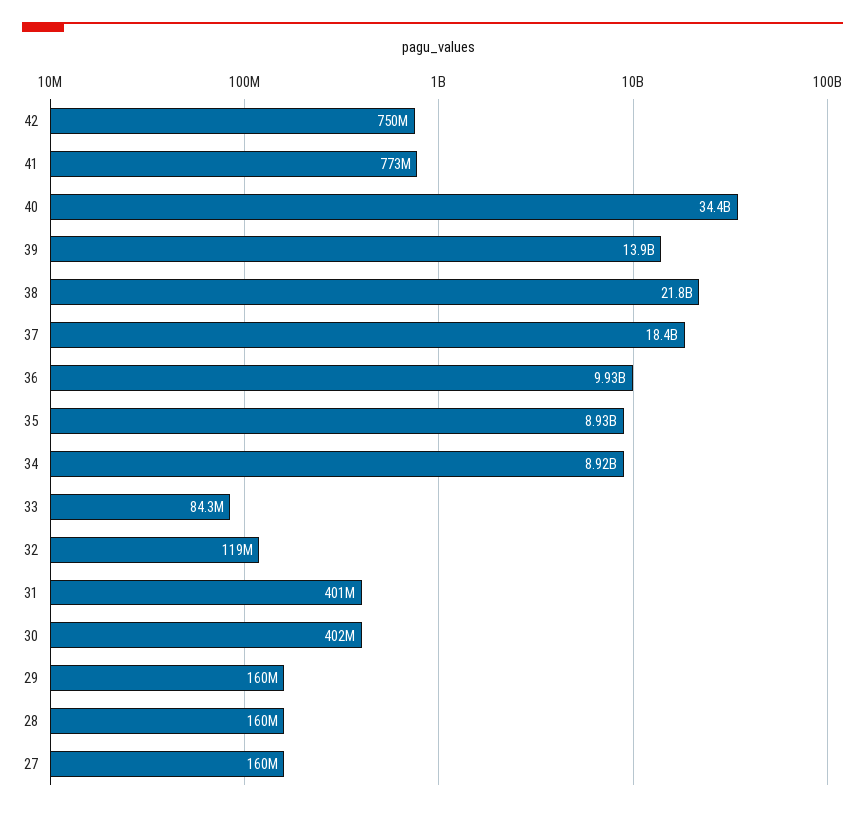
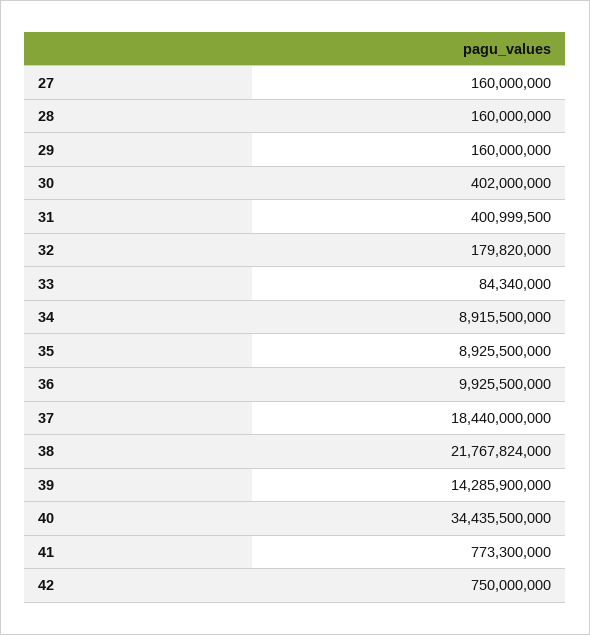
  {
    "42": 750000000,
    "41": 773300000,
    "40": 34435500000,
-   "39": 13900000000,
+   "39": 14285900000,
    "38": 21767824000,
    "37": 18440000000,
    "36": 9925500000,
    "35": 8925500000,
    "34": 8915500000,
    "33": 84340000,
-   "32": 119000000,
+   "32": 179820000,
    "31": 400999500,
    "30": 402000000,
    "29": 160000000,
    "28": 160000000,
    "27": 160000000
  }

